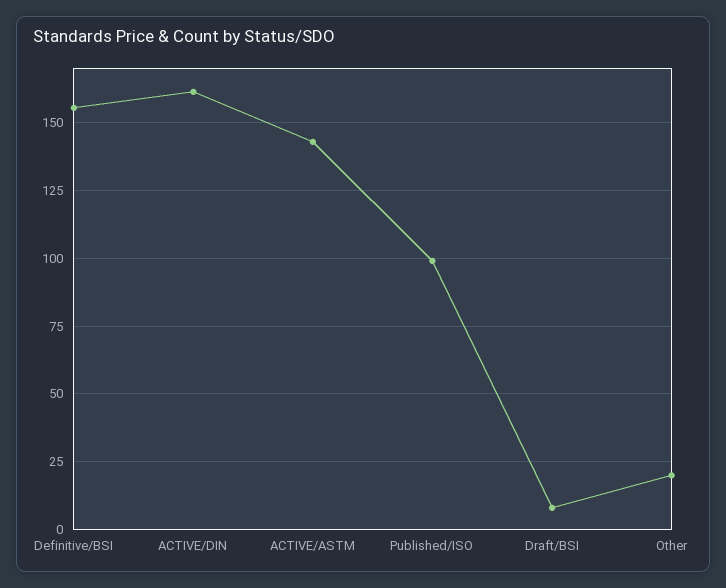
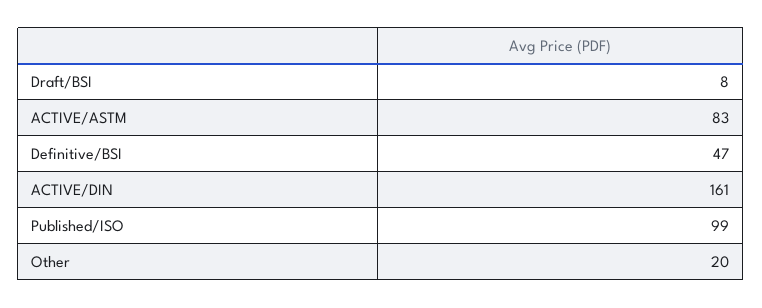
  {
-   "Definitive/BSI": 155,
+   "Definitive/BSI": 47,
    "ACTIVE/DIN": 161,
-   "ACTIVE/ASTM": 142.5,
+   "ACTIVE/ASTM": 83,
    "Published/ISO": 99,
    "Draft/BSI": 8,
    "Other": 20
  }

